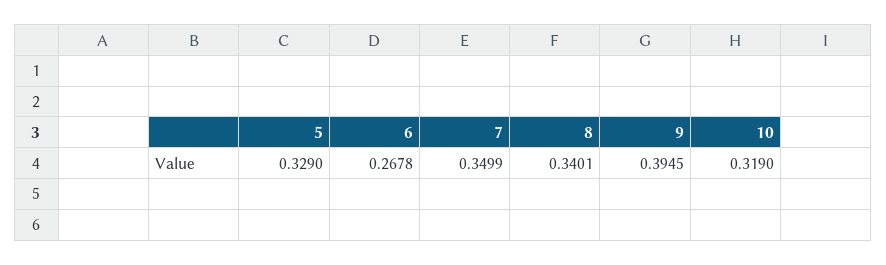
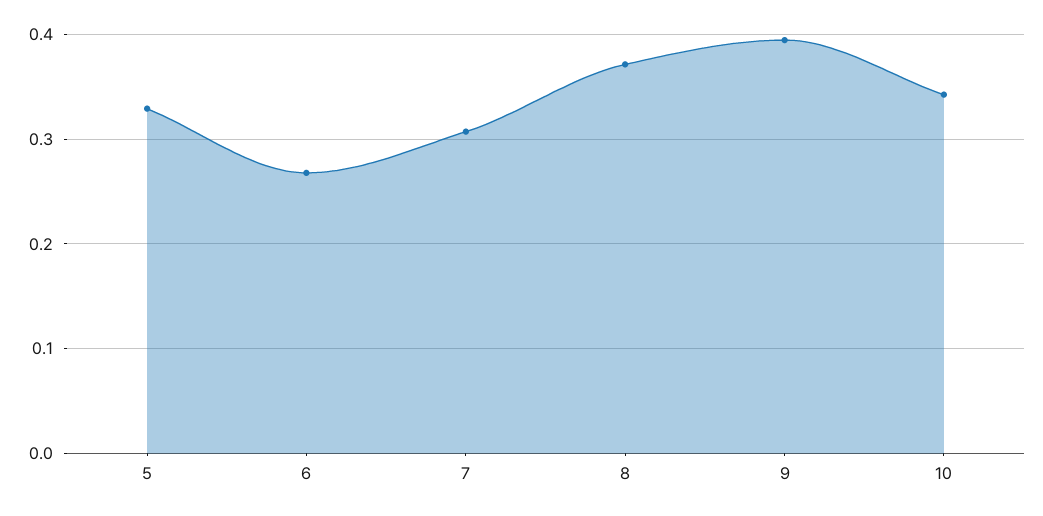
  {
    "5": 0.329,
    "6": 0.2678,
-   "7": 0.3499,
+   "7": 0.31,
-   "8": 0.3401,
+   "8": 0.37,
    "9": 0.3945,
-   "10": 0.319
+   "10": 0.34
  }

